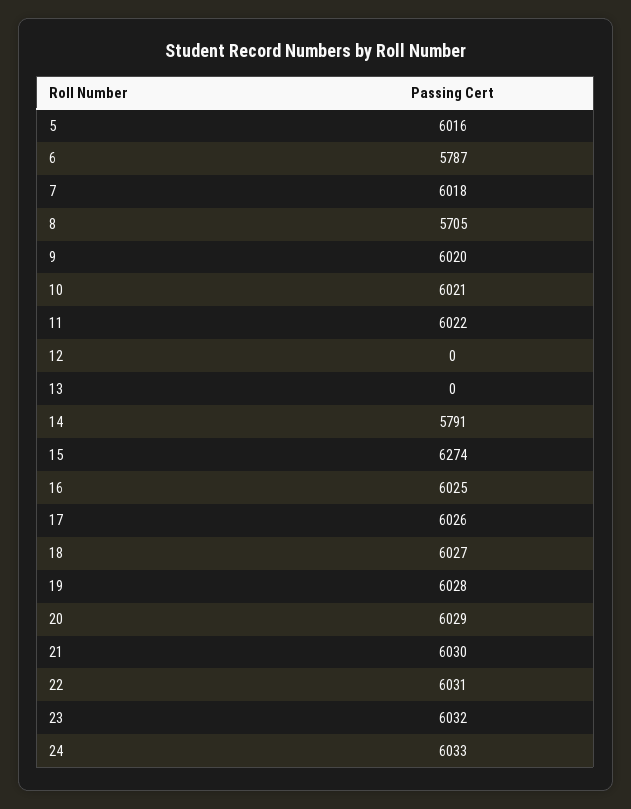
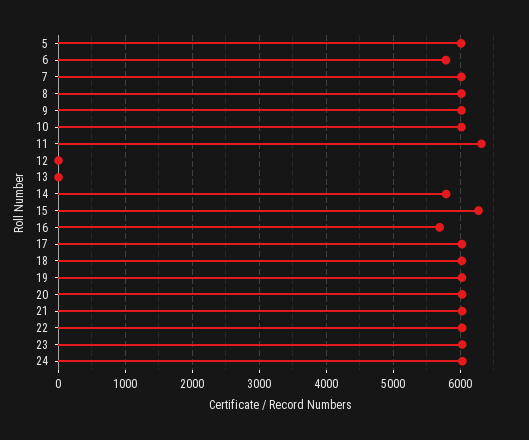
  {
    "5": 6016,
    "6": 5787,
    "7": 6018,
-   "8": 5705,
+   "8": 6000,
    "9": 6020,
    "10": 6021,
-   "11": 6022,
+   "11": 6300,
    "12": 0,
    "13": 0,
    "14": 5791,
    "15": 6274,
-   "16": 6025,
+   "16": 5700,
    "17": 6026,
    "18": 6027,
    "19": 6028,
    "20": 6029,
    "21": 6030,
    "22": 6031,
    "23": 6032,
    "24": 6033
  }

